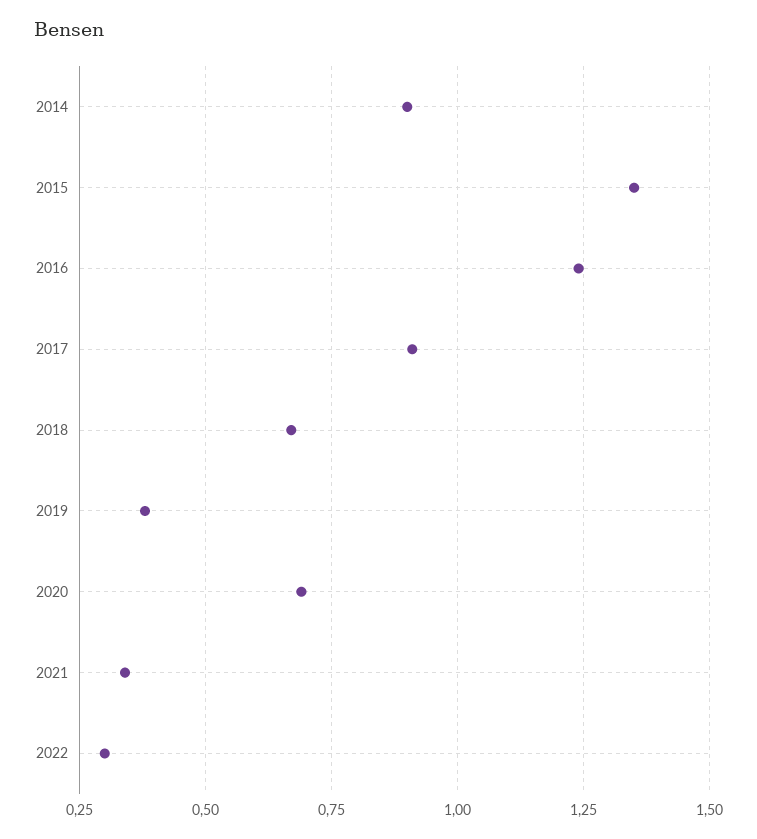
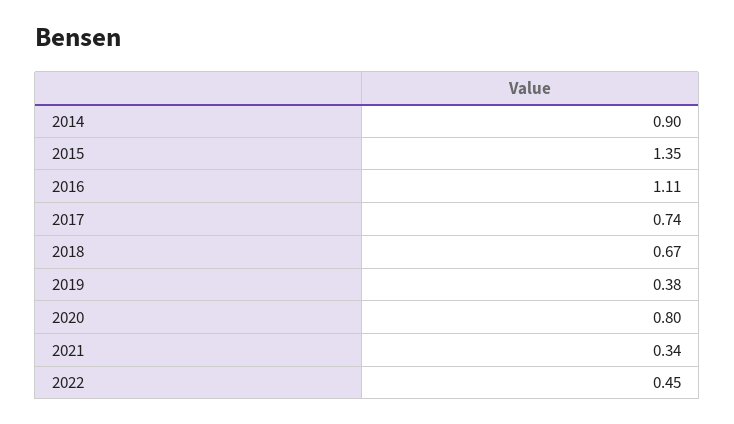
  {
    "2014": 0.9,
    "2015": 1.35,
-   "2016": 1.25,
+   "2016": 1.11,
-   "2017": 0.9,
+   "2017": 0.74,
    "2018": 0.67,
    "2019": 0.38,
-   "2020": 0.7,
+   "2020": 0.8,
    "2021": 0.34,
-   "2022": 0.3
+   "2022": 0.45
  }

